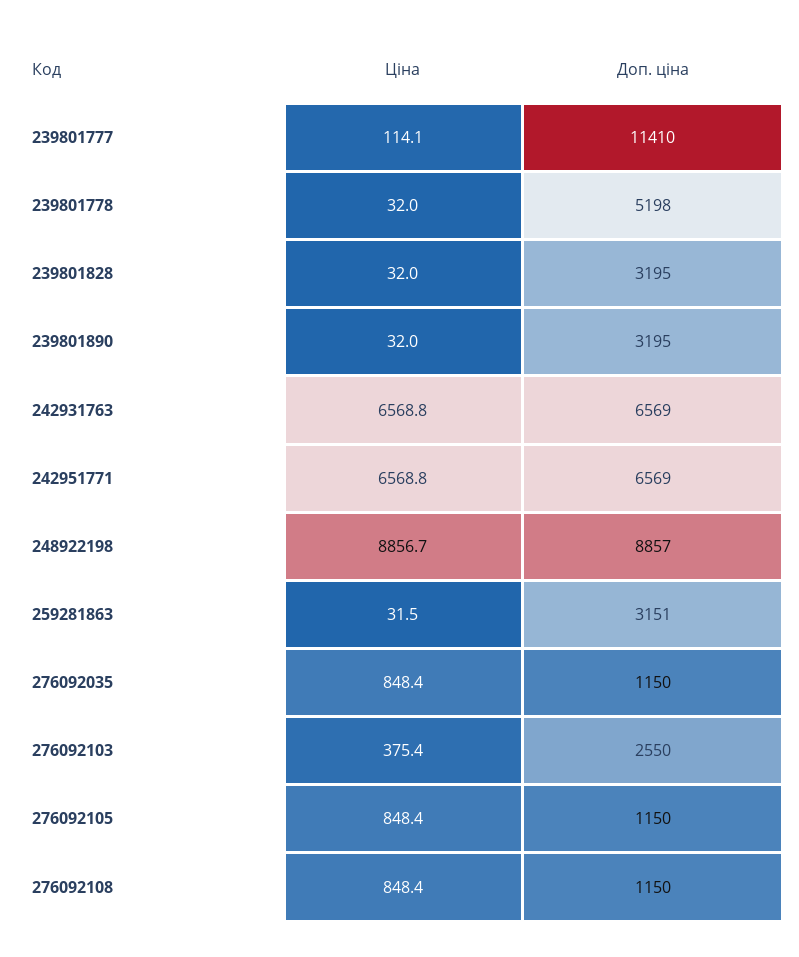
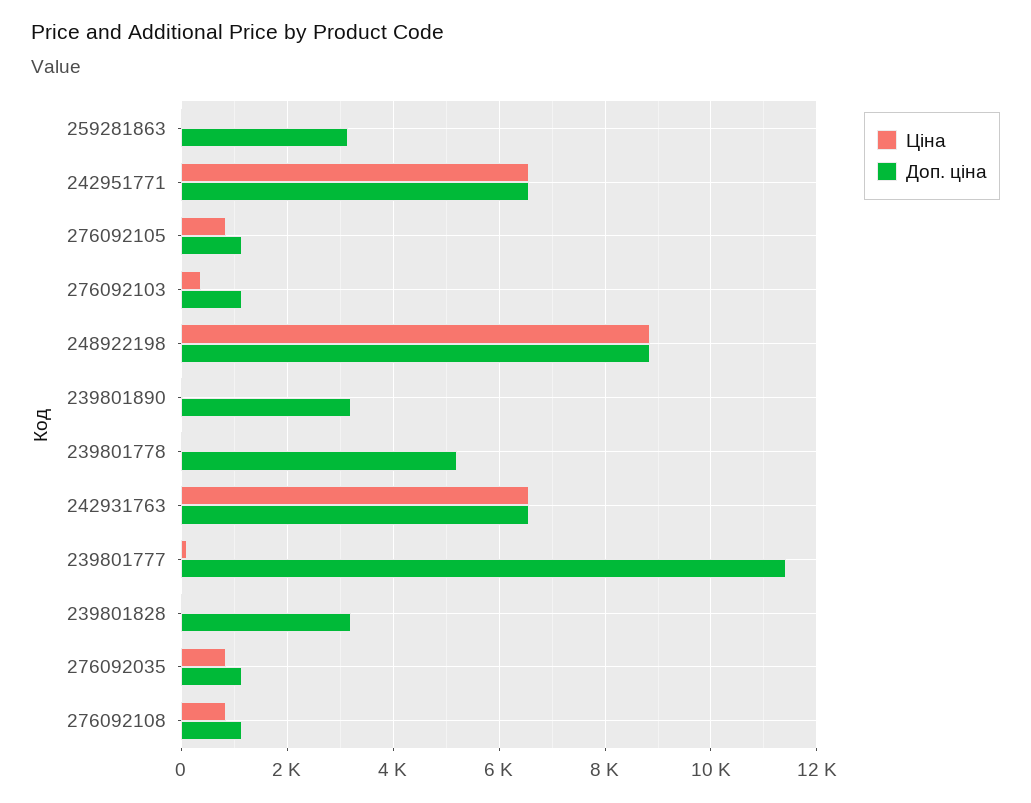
  {
    "Ціна": {
      "239801777": 114.1,
      "239801778": 32,
      "239801828": 32,
      "239801890": 32,
      "242931763": 6568.8,
      "242951771": 6568.8,
      "248922198": 8856.7,
      "259281863": 31.5,
      "276092035": 848.4,
      "276092103": 375.4,
      "276092105": 848.4,
      "276092108": 848.4
    },
    "Доп. ціна": {
      "239801777": 11410,
      "239801778": 5198,
      "239801828": 3195,
      "239801890": 3195,
      "242931763": 6569,
      "242951771": 6569,
      "248922198": 8857,
      "259281863": 3151,
      "276092035": 1150,
-     "276092103": 2550,
+     "276092103": 1200,
      "276092105": 1150,
      "276092108": 1150
    }
  }

